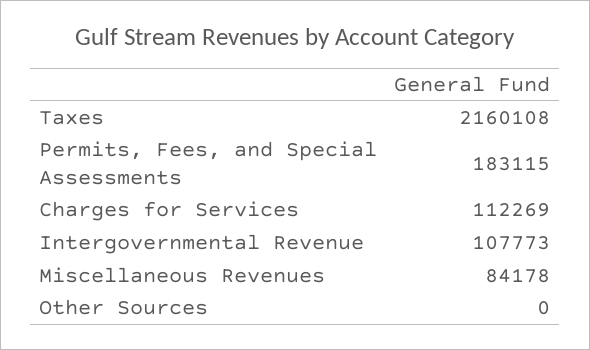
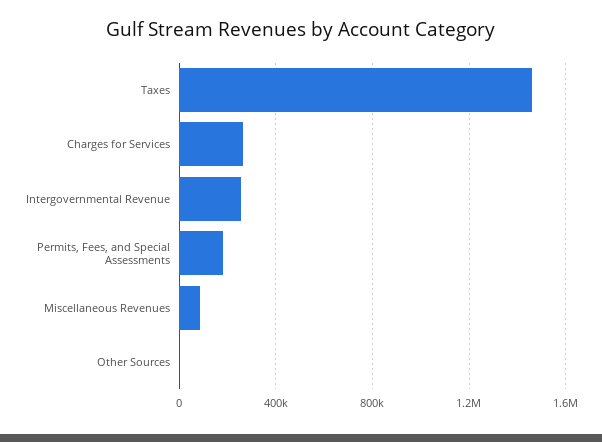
  {
-   "Taxes": 2160108,
+   "Taxes": 1450000,
    "Permits, Fees, and Special Assessments": 183115,
-   "Charges for Services": 112269,
+   "Charges for Services": 250000,
-   "Intergovernmental Revenue": 107773,
+   "Intergovernmental Revenue": 250000,
    "Miscellaneous Revenues": 84178,
    "Other Sources": 0
  }

